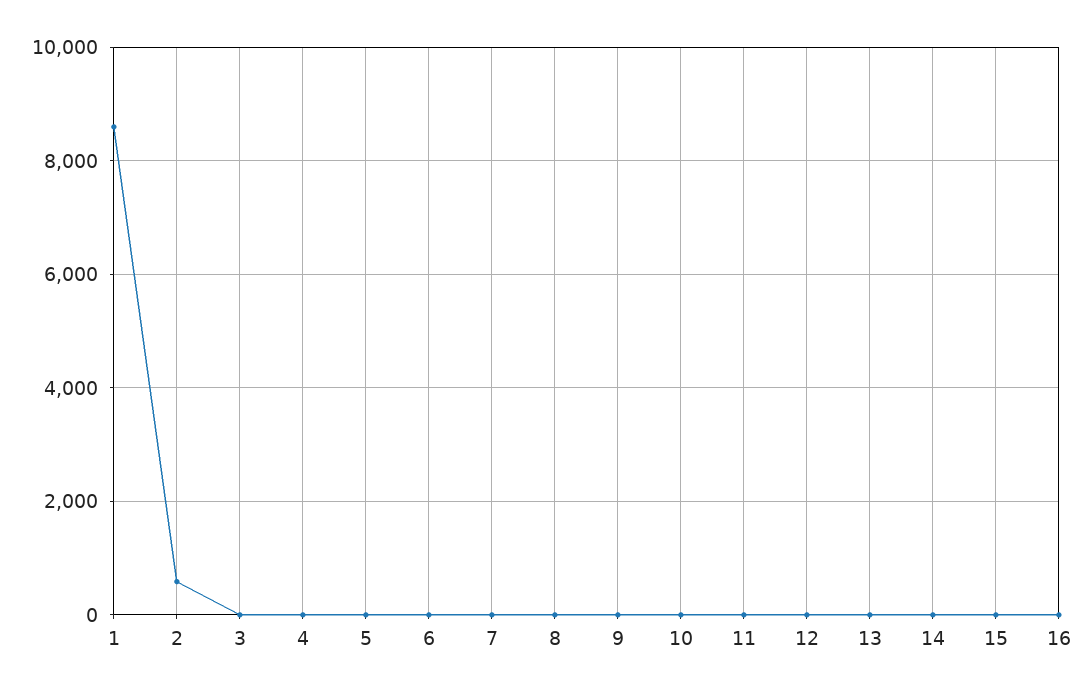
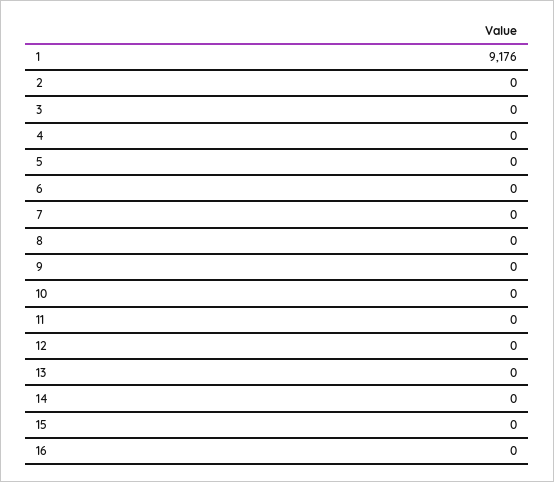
  {
-   "1": 8600,
+   "1": 9176,
-   "2": 600,
+   "2": 0,
    "3": 0,
    "4": 0,
    "5": 0,
    "6": 0,
    "7": 0,
    "8": 0,
    "9": 0,
    "10": 0,
    "11": 0,
    "12": 0,
    "13": 0,
    "14": 0,
    "15": 0,
    "16": 0
  }

